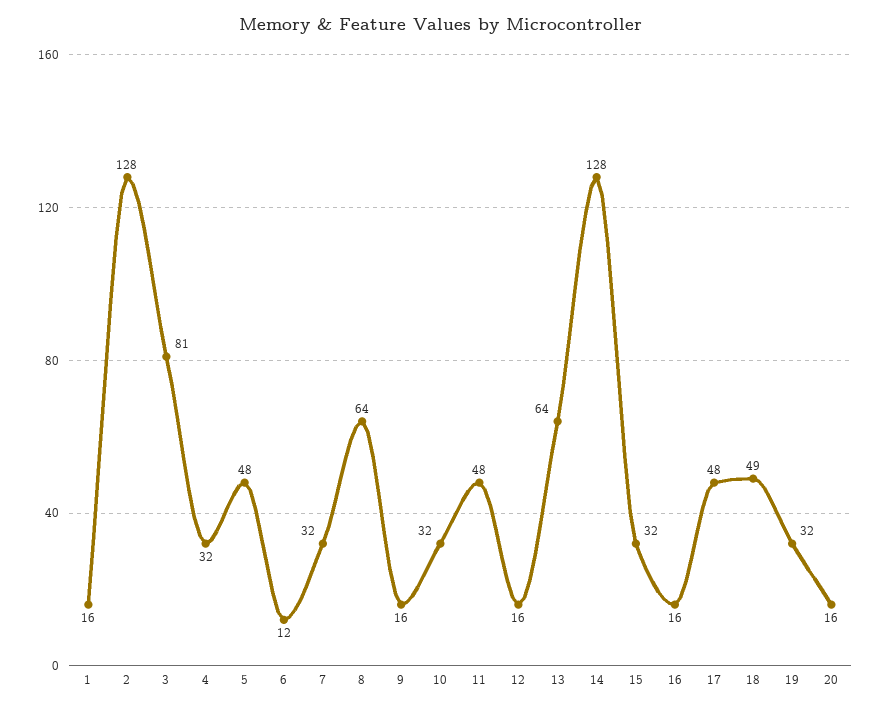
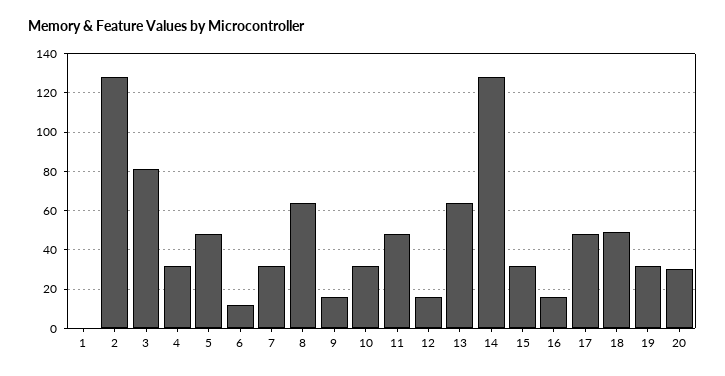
  {
-   "1": 16,
+   "1": 0,
    "2": 128,
    "3": 81,
    "4": 32,
    "5": 48,
    "6": 12,
    "7": 32,
    "8": 64,
    "9": 16,
    "10": 32,
    "11": 48,
    "12": 16,
    "13": 64,
    "14": 128,
    "15": 32,
    "16": 16,
    "17": 48,
    "18": 49,
    "19": 32,
-   "20": 16
+   "20": 30
  }

